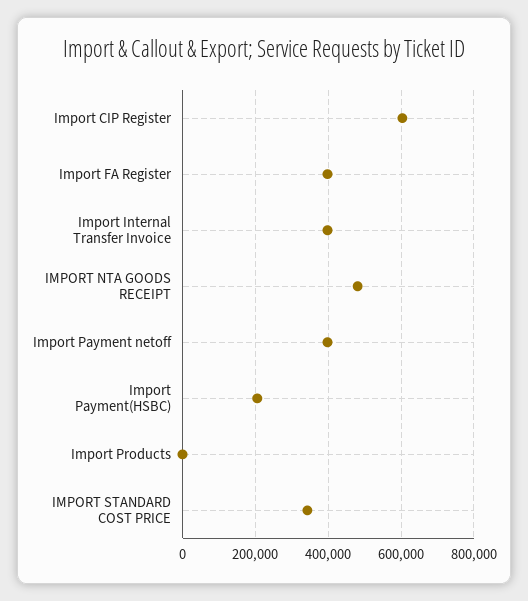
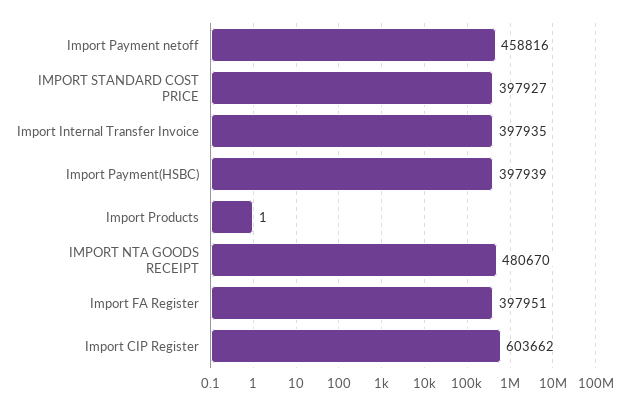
  {
    "Import CIP Register": 603662,
    "Import FA Register": 397951,
    "Import Internal Transfer Invoice": 397935,
    "IMPORT NTA GOODS RECEIPT": 480670,
-   "Import Payment netoff": 400000,
+   "Import Payment netoff": 458816,
-   "Import Payment(HSBC)": 200000,
+   "Import Payment(HSBC)": 397939,
    "Import Products": 1,
-   "IMPORT STANDARD COST PRICE": 340000
+   "IMPORT STANDARD COST PRICE": 397927
  }

